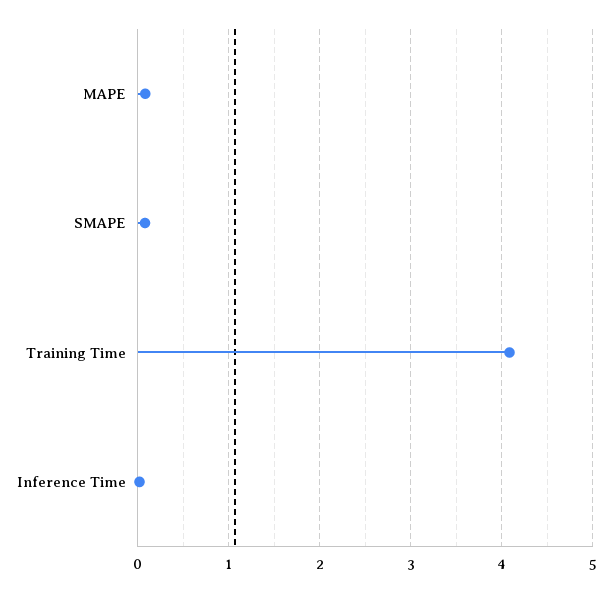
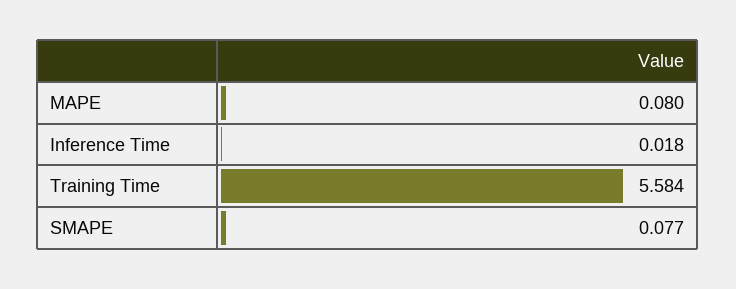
  {
    "MAPE": 0.08,
    "SMAPE": 0.077,
-   "Training Time": 4.1,
+   "Training Time": 5.584,
    "Inference Time": 0.018
  }

